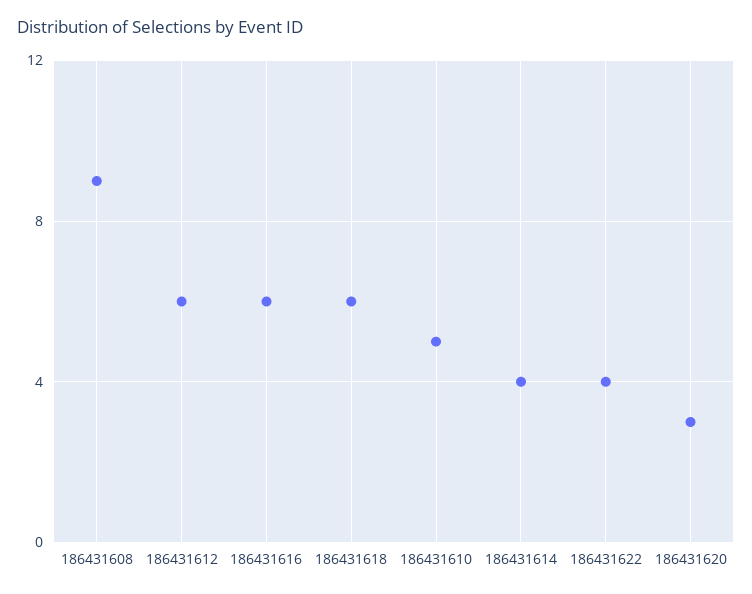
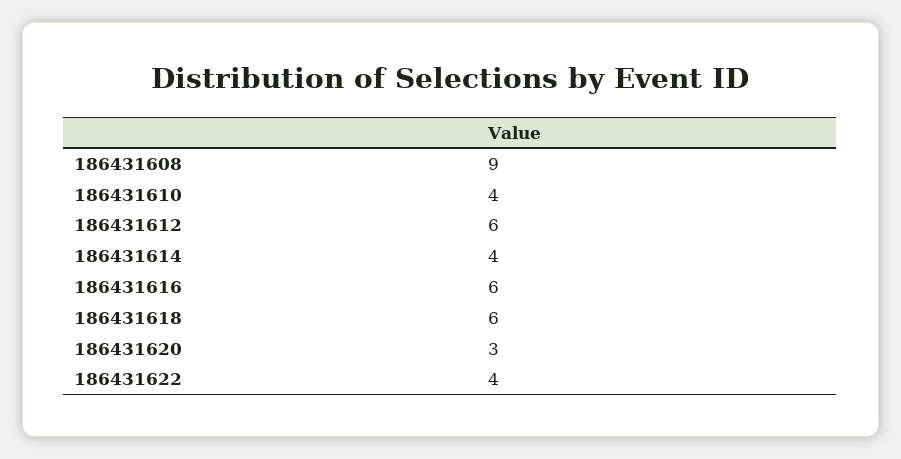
  {
    "186431608": 9,
    "186431612": 6,
    "186431616": 6,
    "186431618": 6,
-   "186431610": 5,
+   "186431610": 4,
    "186431614": 4,
    "186431622": 4,
    "186431620": 3
  }

